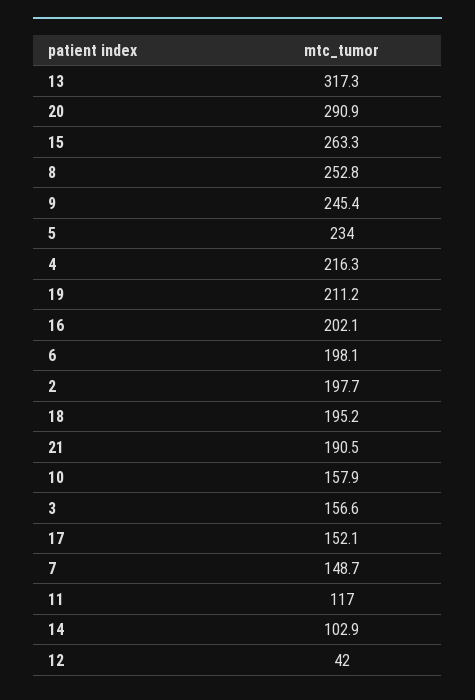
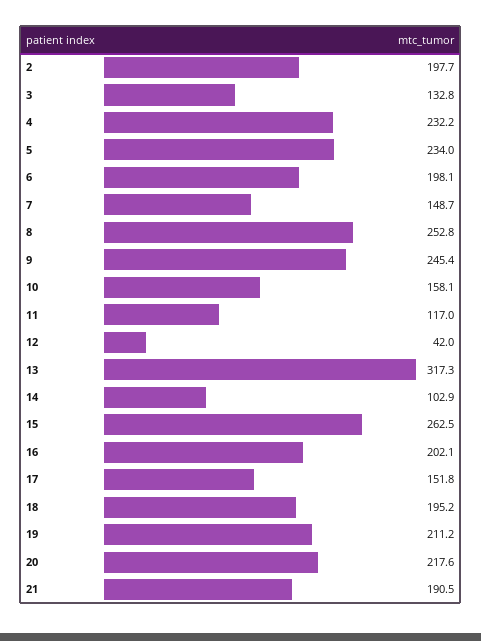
  {
    "13": 317.3,
-   "20": 290.9,
+   "20": 217.6,
-   "15": 263.3,
+   "15": 262.5,
    "8": 252.8,
    "9": 245.4,
    "5": 234,
-   "4": 216.3,
+   "4": 232.2,
    "19": 211.2,
    "16": 202.1,
    "6": 198.1,
    "2": 197.7,
    "18": 195.2,
    "21": 190.5,
-   "10": 157.9,
+   "10": 158.1,
-   "3": 156.6,
+   "3": 132.8,
-   "17": 152.1,
+   "17": 151.8,
    "7": 148.7,
    "11": 117,
    "14": 102.9,
    "12": 42
  }

